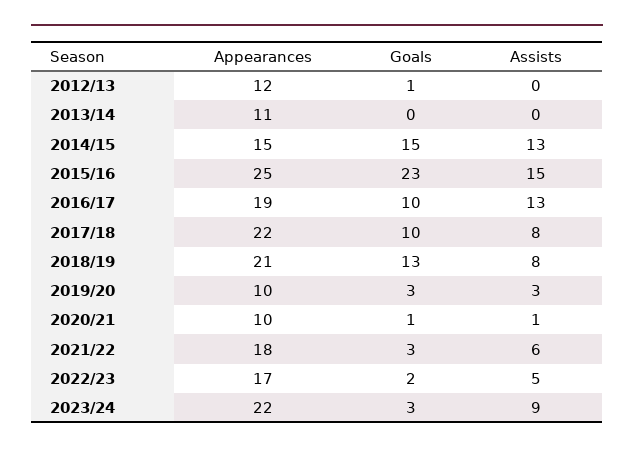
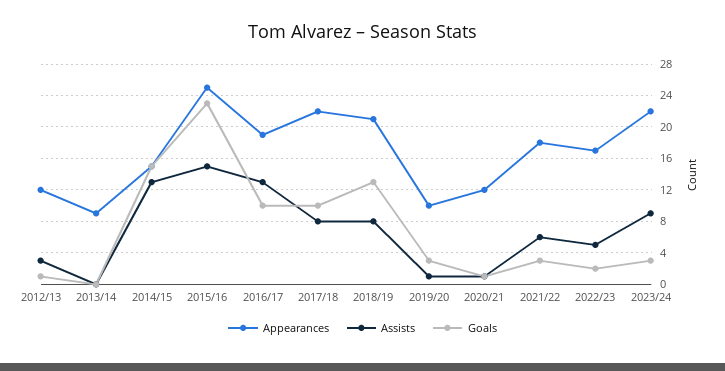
  {
    "Appearances": {
      "2012/13": 12,
-     "2013/14": 11,
+     "2013/14": 9,
      "2014/15": 15,
      "2015/16": 25,
      "2016/17": 19,
      "2017/18": 22,
      "2018/19": 21,
      "2019/20": 10,
-     "2020/21": 10,
+     "2020/21": 12,
      "2021/22": 18,
      "2022/23": 17,
      "2023/24": 22
    },
    "Goals": {
      "2012/13": 1,
      "2013/14": 0,
      "2014/15": 15,
      "2015/16": 23,
      "2016/17": 10,
      "2017/18": 10,
      "2018/19": 13,
      "2019/20": 3,
      "2020/21": 1,
      "2021/22": 3,
      "2022/23": 2,
      "2023/24": 3
    },
    "Assists": {
-     "2012/13": 0,
+     "2012/13": 3,
      "2013/14": 0,
      "2014/15": 13,
      "2015/16": 15,
      "2016/17": 13,
      "2017/18": 8,
      "2018/19": 8,
-     "2019/20": 3,
+     "2019/20": 1,
      "2020/21": 1,
      "2021/22": 6,
      "2022/23": 5,
      "2023/24": 9
    }
  }

